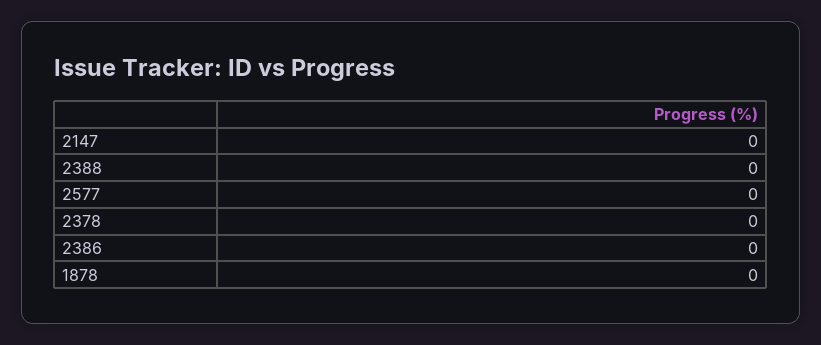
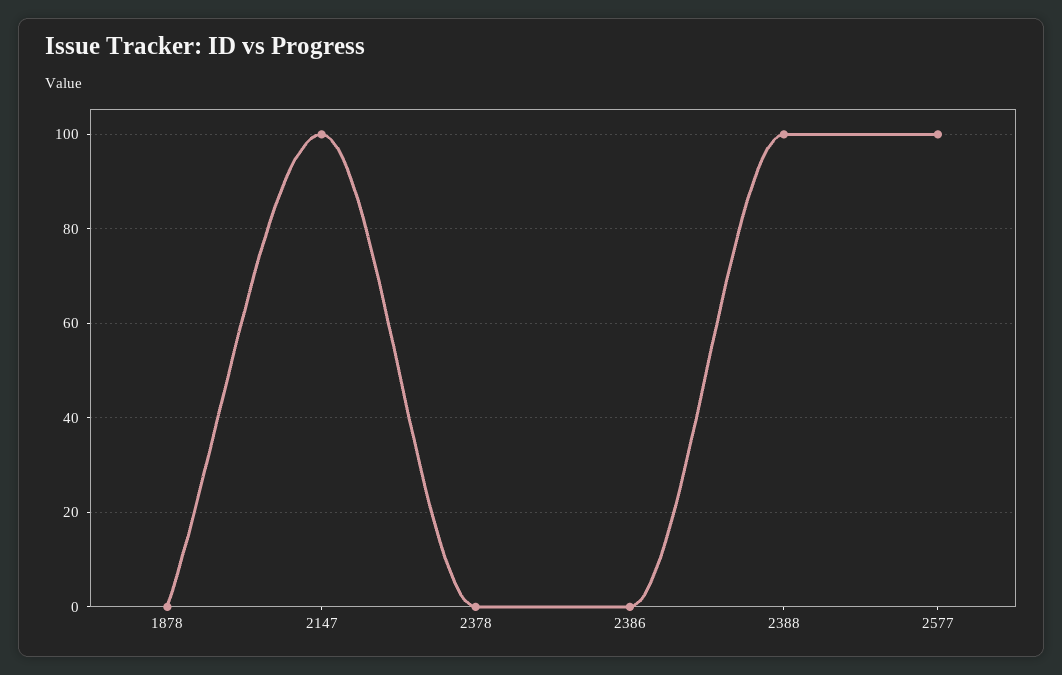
  {
-   "2147": 0,
+   "2147": 100,
-   "2388": 0,
+   "2388": 100,
-   "2577": 0,
+   "2577": 100,
    "2378": 0,
    "2386": 0,
    "1878": 0
  }

